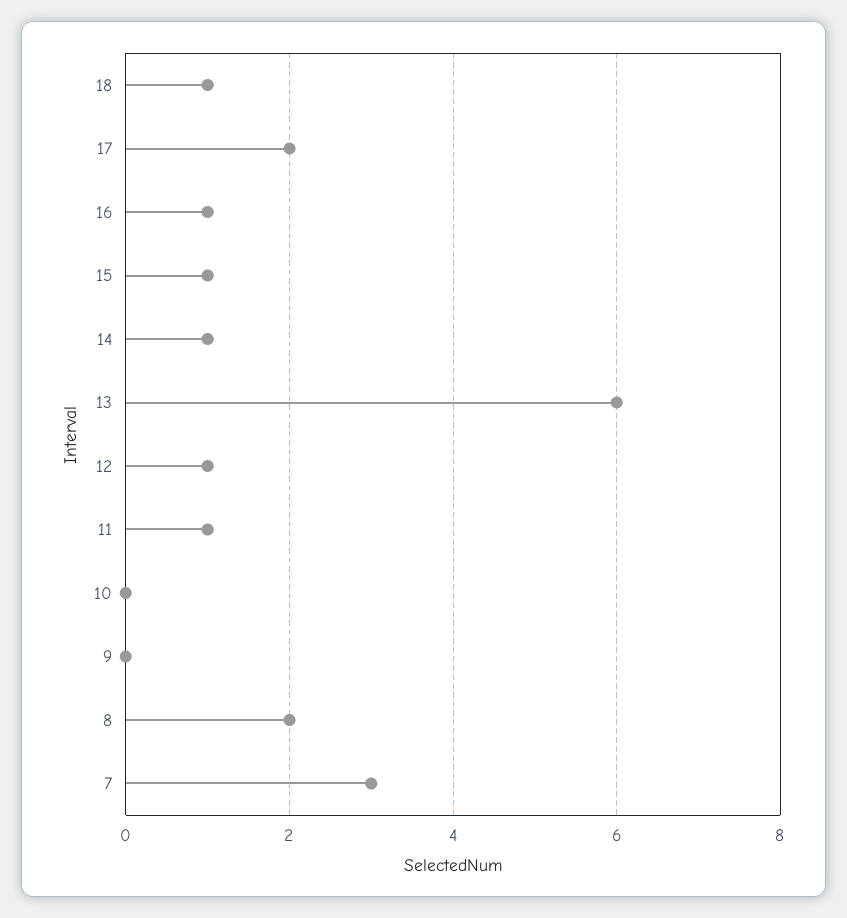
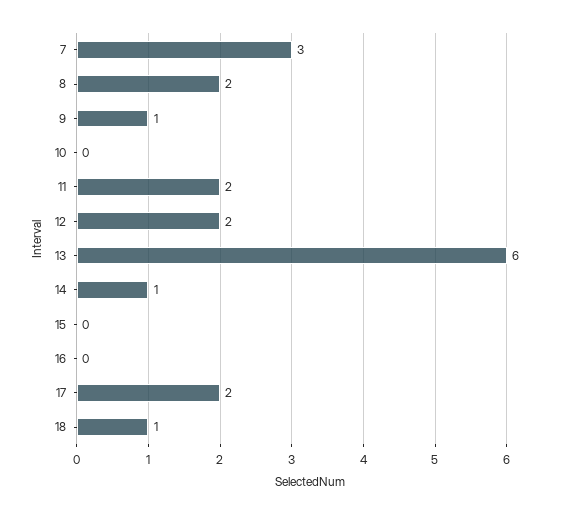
  {
    "18": 1,
    "17": 2,
-   "16": 1,
+   "16": 0,
-   "15": 1,
+   "15": 0,
    "14": 1,
    "13": 6,
-   "12": 1,
+   "12": 2,
-   "11": 1,
+   "11": 2,
    "10": 0,
-   "9": 0,
+   "9": 1,
    "8": 2,
    "7": 3
  }

